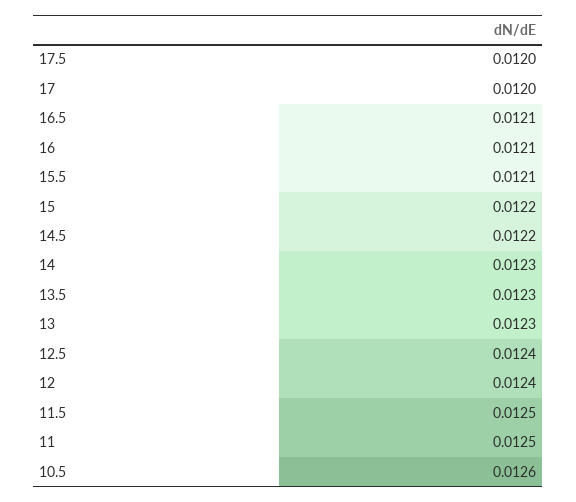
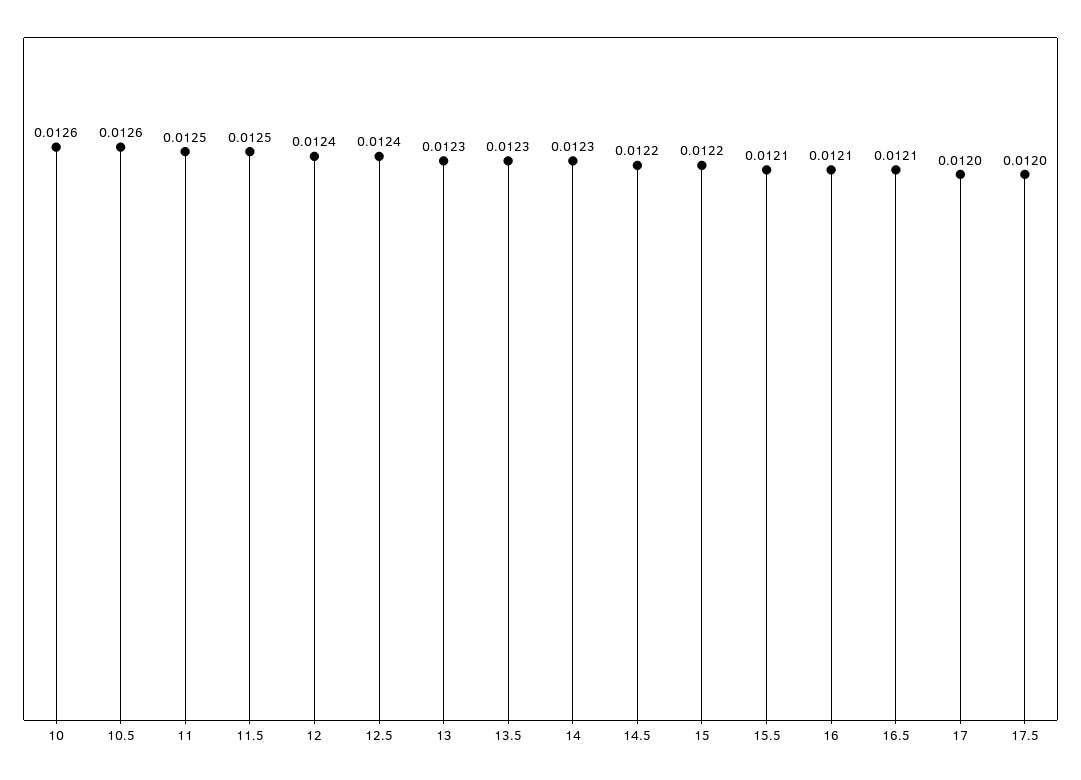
  {
    "17.5": 0.012,
    "17": 0.012,
    "16.5": 0.0121,
    "16": 0.0121,
    "15.5": 0.0121,
    "15": 0.0122,
    "14.5": 0.0122,
    "14": 0.0123,
    "13.5": 0.0123,
    "13": 0.0123,
    "12.5": 0.0124,
    "12": 0.0124,
    "11.5": 0.0125,
    "11": 0.0125,
-   "10.5": 0.0126
+   "10.5": 0.0126,
+   "10": 0.0126
  }

